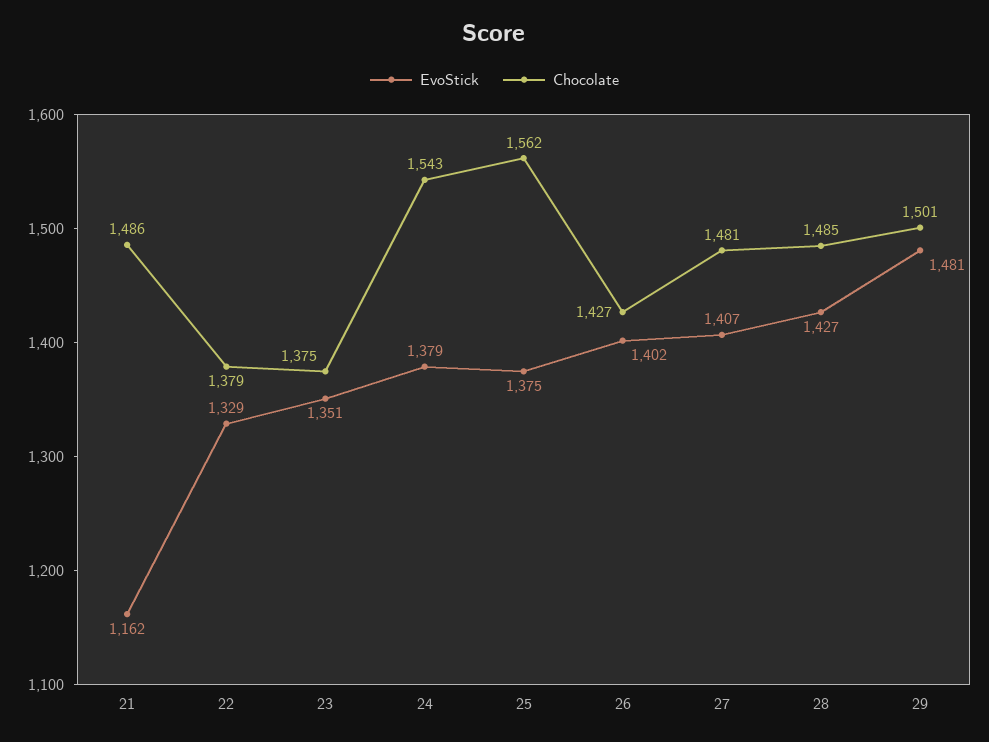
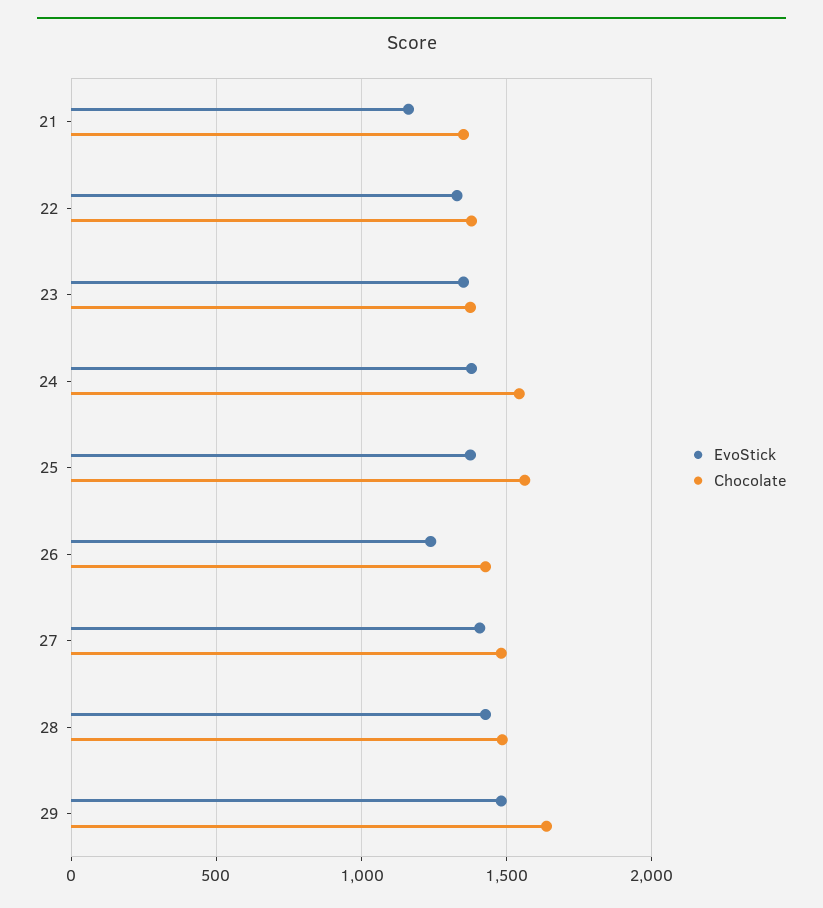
  {
    "EvoStick": {
      "21": 1162,
      "22": 1329,
      "23": 1351,
      "24": 1379,
      "25": 1375,
-     "26": 1402,
+     "26": 1250,
      "27": 1407,
      "28": 1427,
      "29": 1481
    },
    "Chocolate": {
-     "21": 1486,
+     "21": 1350,
      "22": 1379,
      "23": 1375,
      "24": 1543,
      "25": 1562,
      "26": 1427,
      "27": 1481,
      "28": 1485,
-     "29": 1501
+     "29": 1650
    }
  }

